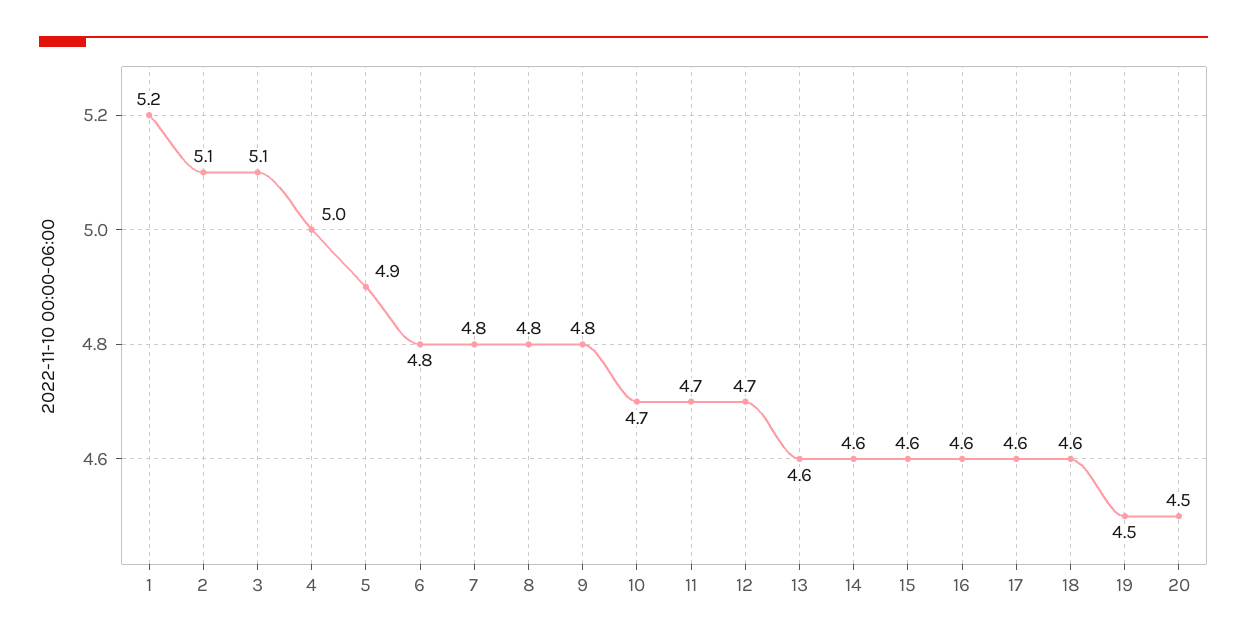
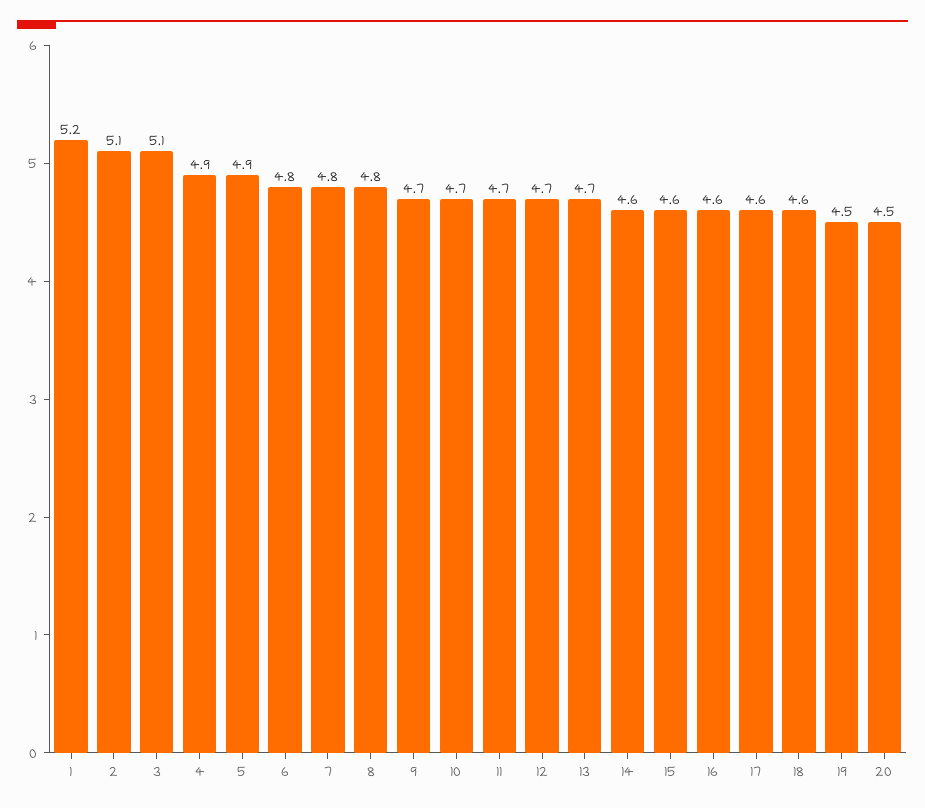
  {
    "1": 5.2,
    "2": 5.1,
    "3": 5.1,
-   "4": 5,
+   "4": 4.9,
    "5": 4.9,
    "6": 4.8,
    "7": 4.8,
    "8": 4.8,
-   "9": 4.8,
+   "9": 4.7,
    "10": 4.7,
    "11": 4.7,
    "12": 4.7,
-   "13": 4.6,
+   "13": 4.7,
    "14": 4.6,
    "15": 4.6,
    "16": 4.6,
    "17": 4.6,
    "18": 4.6,
    "19": 4.5,
    "20": 4.5
  }

